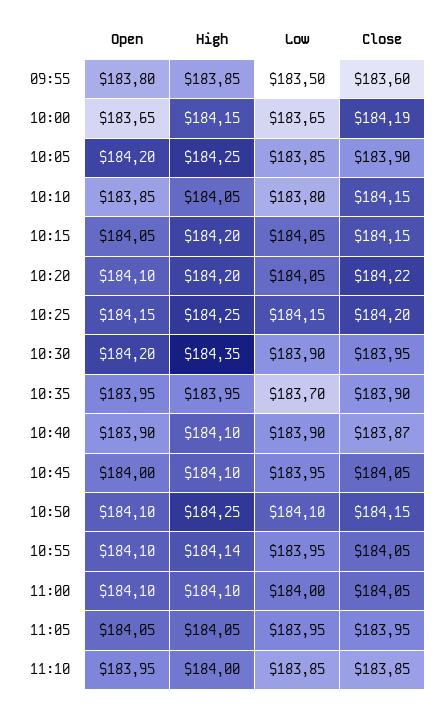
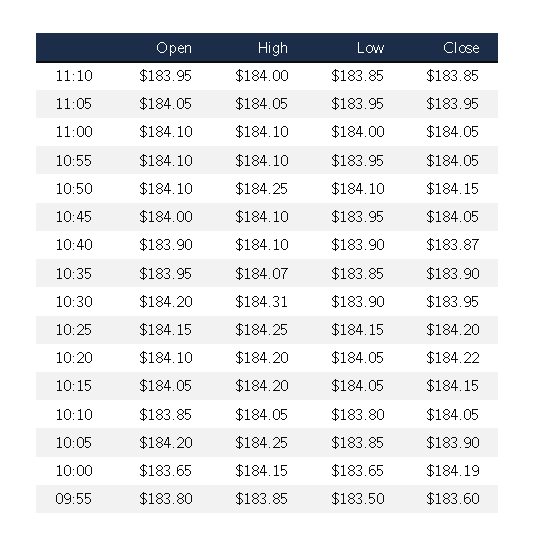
  {
    "Open": {
      "09:55": 183.8,
      "10:00": 183.65,
      "10:05": 184.2,
      "10:10": 183.85,
      "10:15": 184.05,
      "10:20": 184.1,
      "10:25": 184.15,
      "10:30": 184.2,
      "10:35": 183.95,
      "10:40": 183.9,
      "10:45": 184,
      "10:50": 184.1,
      "10:55": 184.1,
      "11:00": 184.1,
      "11:05": 184.05,
      "11:10": 183.95
    },
    "High": {
      "09:55": 183.85,
      "10:00": 184.15,
      "10:05": 184.25,
      "10:10": 184.05,
      "10:15": 184.2,
      "10:20": 184.2,
      "10:25": 184.25,
-     "10:30": 184.35,
+     "10:30": 184.31,
-     "10:35": 183.95,
+     "10:35": 184.07,
      "10:40": 184.1,
      "10:45": 184.1,
      "10:50": 184.25,
-     "10:55": 184.14,
+     "10:55": 184.1,
      "11:00": 184.1,
      "11:05": 184.05,
      "11:10": 184
    },
    "Low": {
      "09:55": 183.5,
      "10:00": 183.65,
      "10:05": 183.85,
      "10:10": 183.8,
      "10:15": 184.05,
      "10:20": 184.05,
      "10:25": 184.15,
      "10:30": 183.9,
-     "10:35": 183.7,
+     "10:35": 183.85,
      "10:40": 183.9,
      "10:45": 183.95,
      "10:50": 184.1,
      "10:55": 183.95,
      "11:00": 184,
      "11:05": 183.95,
      "11:10": 183.85
    },
    "Close": {
      "09:55": 183.6,
      "10:00": 184.19,
      "10:05": 183.9,
-     "10:10": 184.15,
+     "10:10": 184.05,
      "10:15": 184.15,
      "10:20": 184.22,
      "10:25": 184.2,
      "10:30": 183.95,
      "10:35": 183.9,
      "10:40": 183.87,
      "10:45": 184.05,
      "10:50": 184.15,
      "10:55": 184.05,
      "11:00": 184.05,
      "11:05": 183.95,
      "11:10": 183.85
    }
  }

